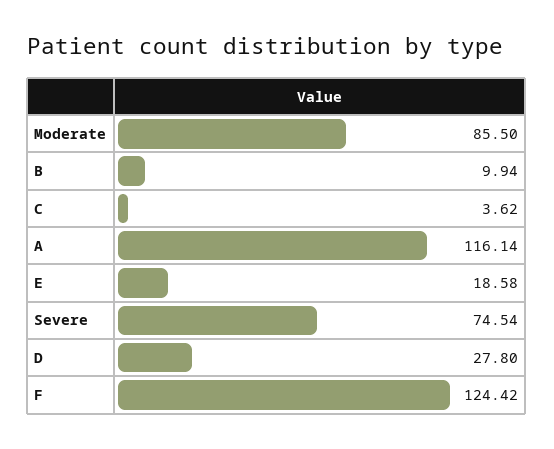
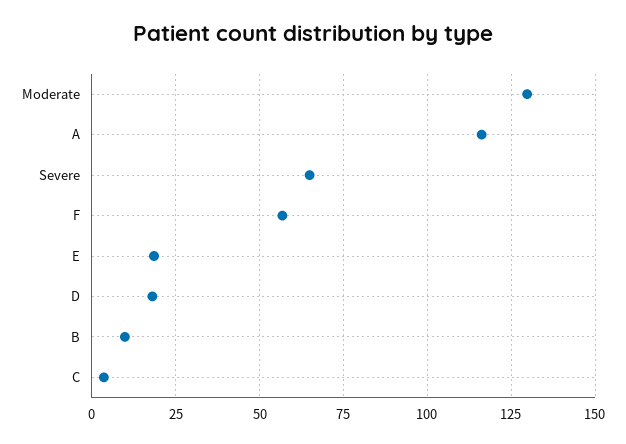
  {
-   "Moderate": 85.5,
+   "Moderate": 130,
    "B": 9.94,
    "C": 3.62,
    "A": 116.14,
    "E": 18.58,
-   "Severe": 74.54,
+   "Severe": 65,
-   "D": 27.8,
+   "D": 17.5,
-   "F": 124.42
+   "F": 57.5
  }

